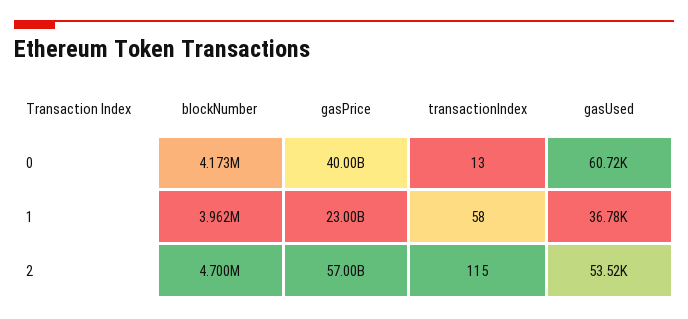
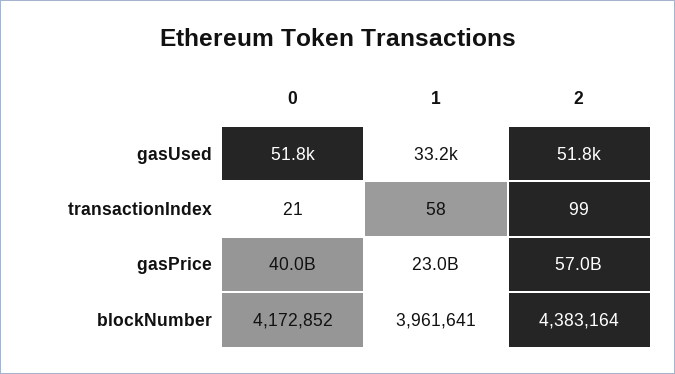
  {
    "blockNumber": {
      "0": 4172852,
      "1": 3961641,
-     "2": 4700000
+     "2": 4383164
    },
    "gasPrice": {
      "0": 40000000000,
      "1": 23000000000,
      "2": 57000000000
    },
    "transactionIndex": {
-     "0": 13,
+     "0": 21,
      "1": 58,
-     "2": 115
+     "2": 99
    },
    "gasUsed": {
-     "0": 60720,
+     "0": 51800,
-     "1": 36780,
+     "1": 33200,
-     "2": 53520
+     "2": 51800
    }
  }

